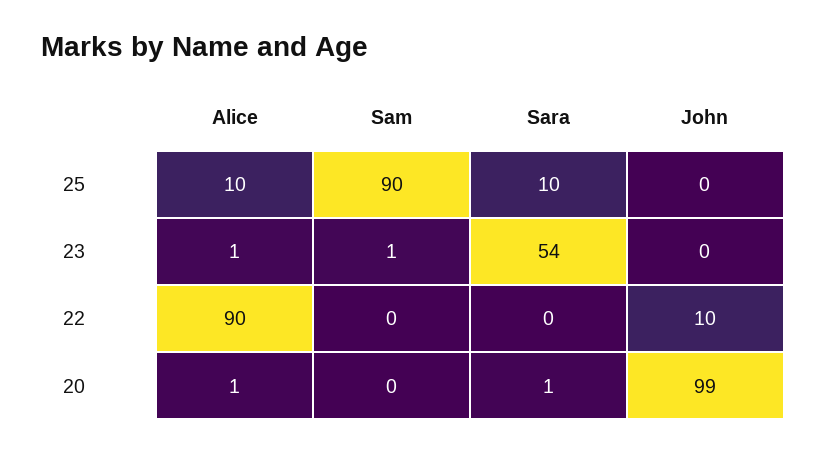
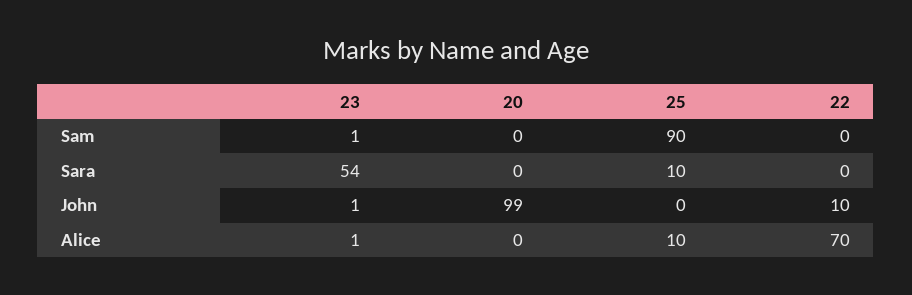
  {
    "Alice": {
      "25": 10,
      "23": 1,
-     "22": 90,
+     "22": 70,
-     "20": 1
+     "20": 0
    },
    "Sam": {
      "25": 90,
      "23": 1,
      "22": 0,
      "20": 0
    },
    "Sara": {
      "25": 10,
      "23": 54,
      "22": 0,
-     "20": 1
+     "20": 0
    },
    "John": {
      "25": 0,
-     "23": 0,
+     "23": 1,
      "22": 10,
      "20": 99
    }
  }

